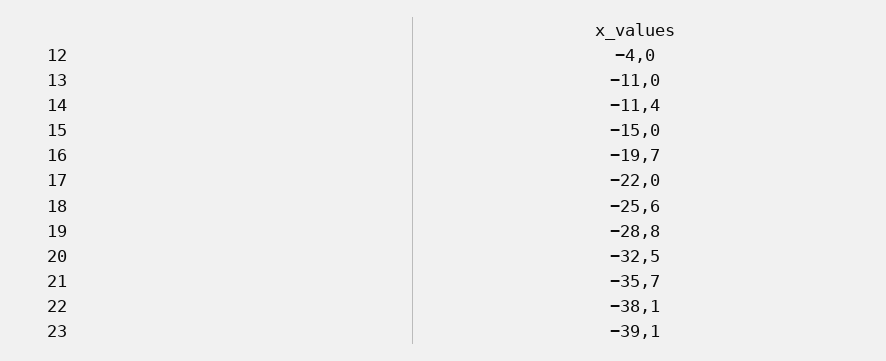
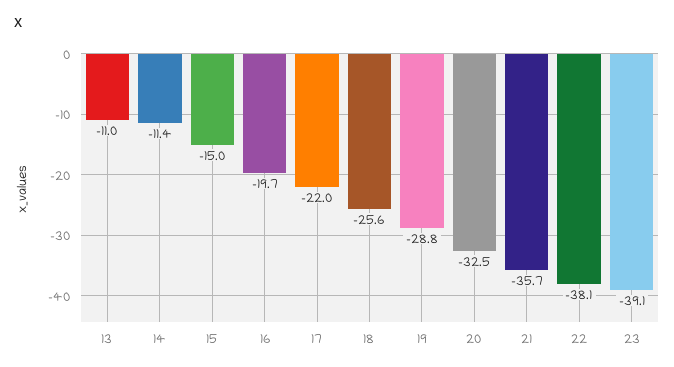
  {
-   "12": -4,
    "13": -11,
    "14": -11.4,
    "15": -15,
    "16": -19.7,
    "17": -22,
    "18": -25.6,
    "19": -28.8,
    "20": -32.5,
    "21": -35.7,
    "22": -38.1,
    "23": -39.1
  }

